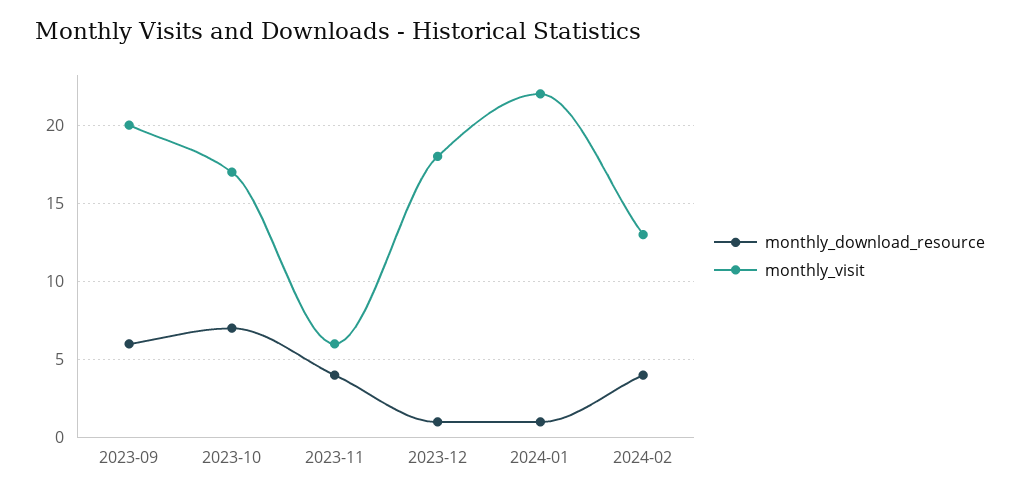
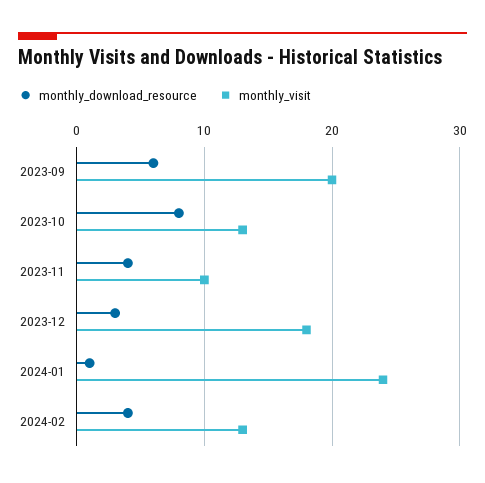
  {
    "monthly_download_resource": {
      "2023-09": 6,
-     "2023-10": 7,
+     "2023-10": 8,
      "2023-11": 4,
-     "2023-12": 1,
+     "2023-12": 3,
      "2024-01": 1,
      "2024-02": 4
    },
    "monthly_visit": {
      "2023-09": 20,
-     "2023-10": 17,
+     "2023-10": 13,
-     "2023-11": 6,
+     "2023-11": 10,
      "2023-12": 18,
-     "2024-01": 22,
+     "2024-01": 24,
      "2024-02": 13
    }
  }

